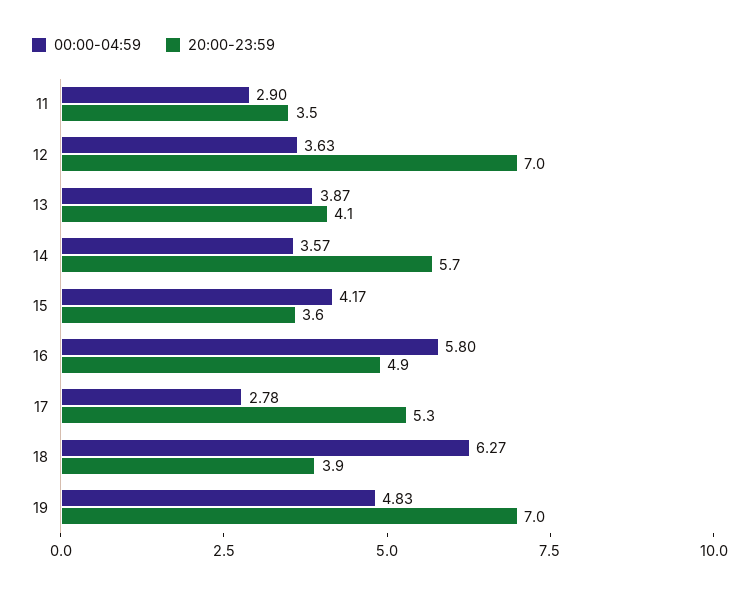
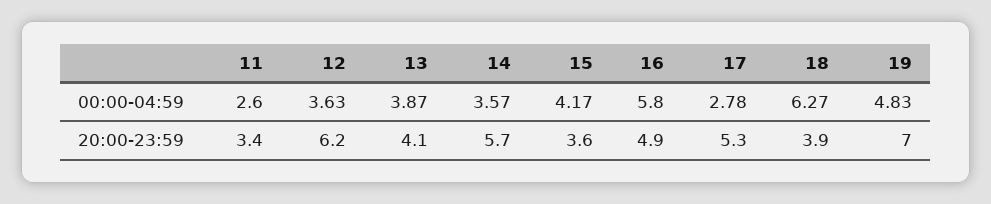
  {
    "00:00-04:59": {
-     "11": 2.9,
+     "11": 2.6,
      "12": 3.63,
      "13": 3.87,
      "14": 3.57,
      "15": 4.17,
      "16": 5.8,
      "17": 2.78,
      "18": 6.27,
      "19": 4.83
    },
    "20:00-23:59": {
-     "11": 3.5,
+     "11": 3.4,
-     "12": 7,
+     "12": 6.2,
      "13": 4.1,
      "14": 5.7,
      "15": 3.6,
      "16": 4.9,
      "17": 5.3,
      "18": 3.9,
      "19": 7
    }
  }

